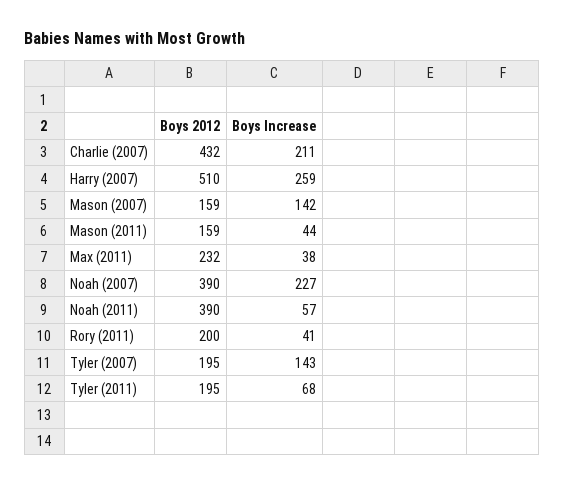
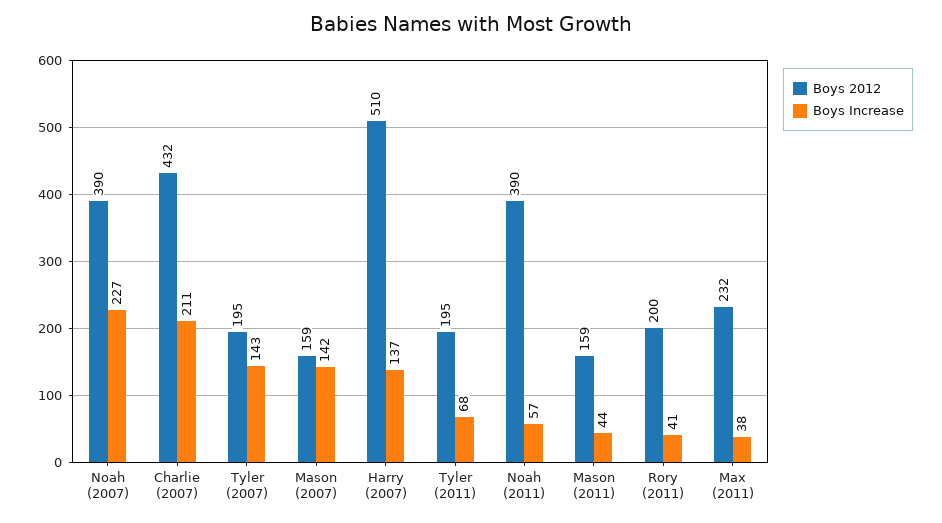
  {
    "Boys 2012": {
      "Charlie (2007)": 432,
      "Harry (2007)": 510,
      "Mason (2007)": 159,
      "Mason (2011)": 159,
      "Max (2011)": 232,
      "Noah (2007)": 390,
      "Noah (2011)": 390,
      "Rory (2011)": 200,
      "Tyler (2007)": 195,
      "Tyler (2011)": 195
    },
    "Boys Increase": {
      "Charlie (2007)": 211,
-     "Harry (2007)": 259,
+     "Harry (2007)": 137,
      "Mason (2007)": 142,
      "Mason (2011)": 44,
      "Max (2011)": 38,
      "Noah (2007)": 227,
      "Noah (2011)": 57,
      "Rory (2011)": 41,
      "Tyler (2007)": 143,
      "Tyler (2011)": 68
    }
  }

